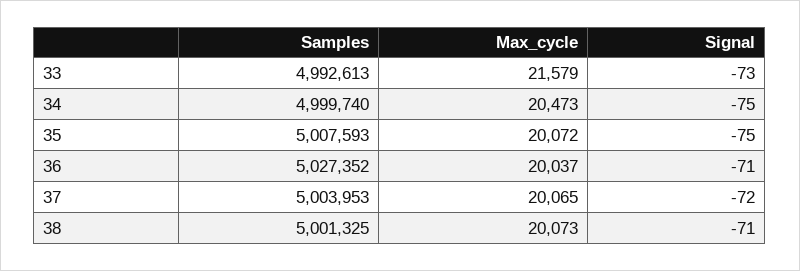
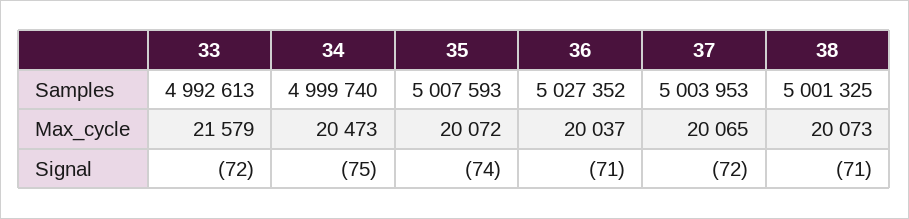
  {
    "Samples": {
      "33": 4992613,
      "34": 4999740,
      "35": 5007593,
      "36": 5027352,
      "37": 5003953,
      "38": 5001325
    },
    "Max_cycle": {
      "33": 21579,
      "34": 20473,
      "35": 20072,
      "36": 20037,
      "37": 20065,
      "38": 20073
    },
    "Signal": {
-     "33": -73,
+     "33": -72,
      "34": -75,
-     "35": -75,
+     "35": -74,
      "36": -71,
      "37": -72,
      "38": -71
    }
  }

